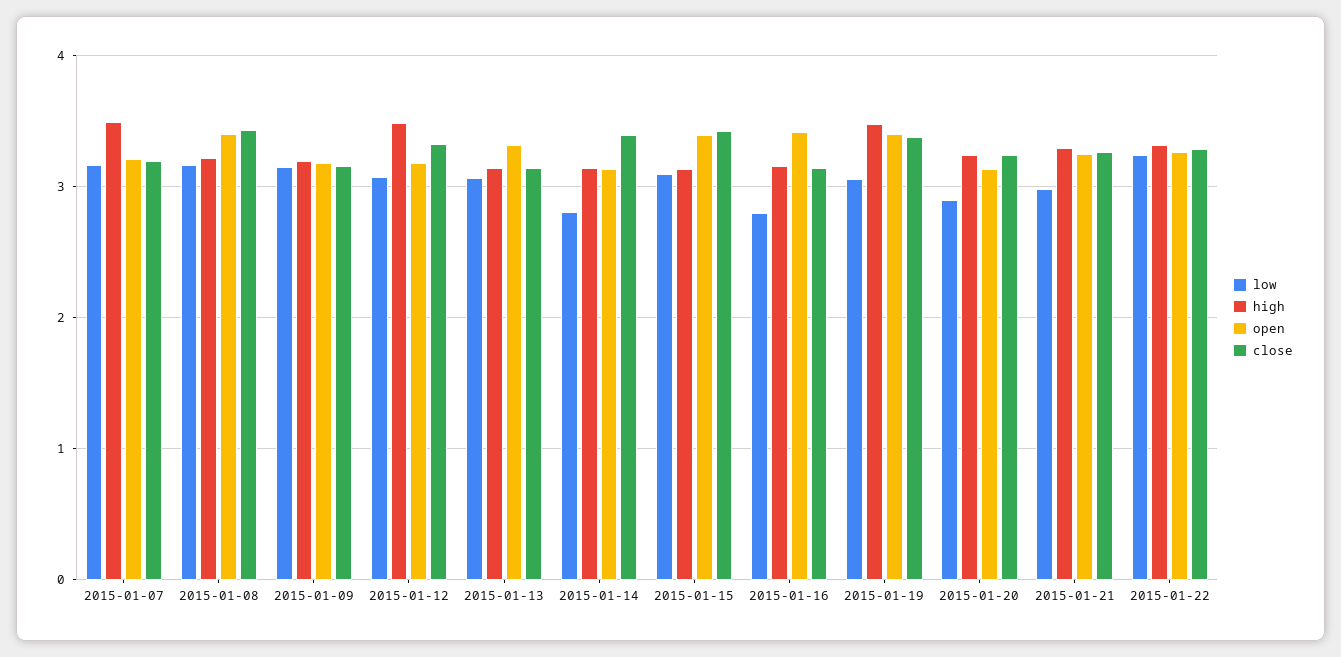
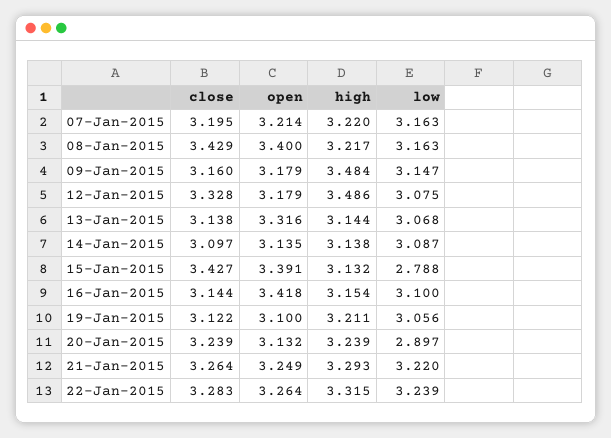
  {
    "low": {
      "2015-01-07": 3.163,
      "2015-01-08": 3.163,
      "2015-01-09": 3.147,
      "2015-01-12": 3.075,
      "2015-01-13": 3.068,
-     "2015-01-14": 2.8,
+     "2015-01-14": 3.087,
-     "2015-01-15": 3.1,
+     "2015-01-15": 2.788,
-     "2015-01-16": 2.8,
+     "2015-01-16": 3.1,
      "2015-01-19": 3.056,
      "2015-01-20": 2.897,
-     "2015-01-21": 3,
+     "2015-01-21": 3.22,
      "2015-01-22": 3.239
    },
    "high": {
-     "2015-01-07": 3.5,
+     "2015-01-07": 3.22,
      "2015-01-08": 3.217,
-     "2015-01-09": 3.2,
+     "2015-01-09": 3.484,
      "2015-01-12": 3.486,
      "2015-01-13": 3.144,
      "2015-01-14": 3.138,
      "2015-01-15": 3.132,
      "2015-01-16": 3.154,
-     "2015-01-19": 3.5,
+     "2015-01-19": 3.211,
      "2015-01-20": 3.239,
      "2015-01-21": 3.293,
      "2015-01-22": 3.315
    },
    "open": {
      "2015-01-07": 3.214,
      "2015-01-08": 3.4,
      "2015-01-09": 3.179,
      "2015-01-12": 3.179,
      "2015-01-13": 3.316,
      "2015-01-14": 3.135,
      "2015-01-15": 3.391,
      "2015-01-16": 3.418,
-     "2015-01-19": 3.4,
+     "2015-01-19": 3.1,
      "2015-01-20": 3.132,
      "2015-01-21": 3.249,
      "2015-01-22": 3.264
    },
    "close": {
      "2015-01-07": 3.195,
      "2015-01-08": 3.429,
      "2015-01-09": 3.16,
      "2015-01-12": 3.328,
      "2015-01-13": 3.138,
-     "2015-01-14": 3.4,
+     "2015-01-14": 3.097,
      "2015-01-15": 3.427,
      "2015-01-16": 3.144,
-     "2015-01-19": 3.4,
+     "2015-01-19": 3.122,
      "2015-01-20": 3.239,
      "2015-01-21": 3.264,
      "2015-01-22": 3.283
    }
  }

